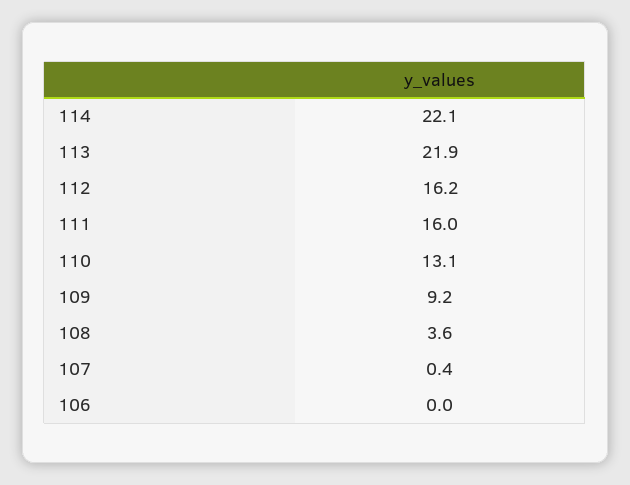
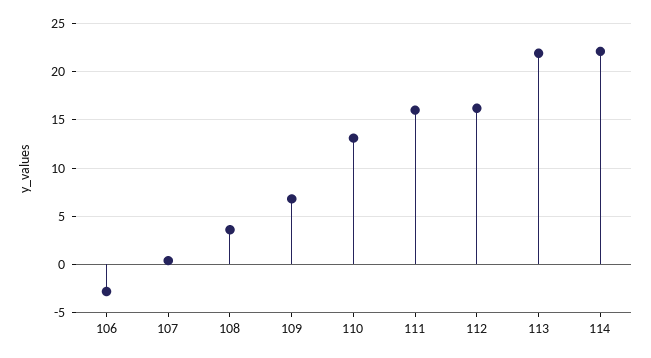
  {
    "114": 22.1,
    "113": 21.9,
    "112": 16.2,
    "111": 16,
    "110": 13.1,
-   "109": 9.2,
+   "109": 7,
    "108": 3.6,
    "107": 0.4,
-   "106": 0
+   "106": -3
  }

